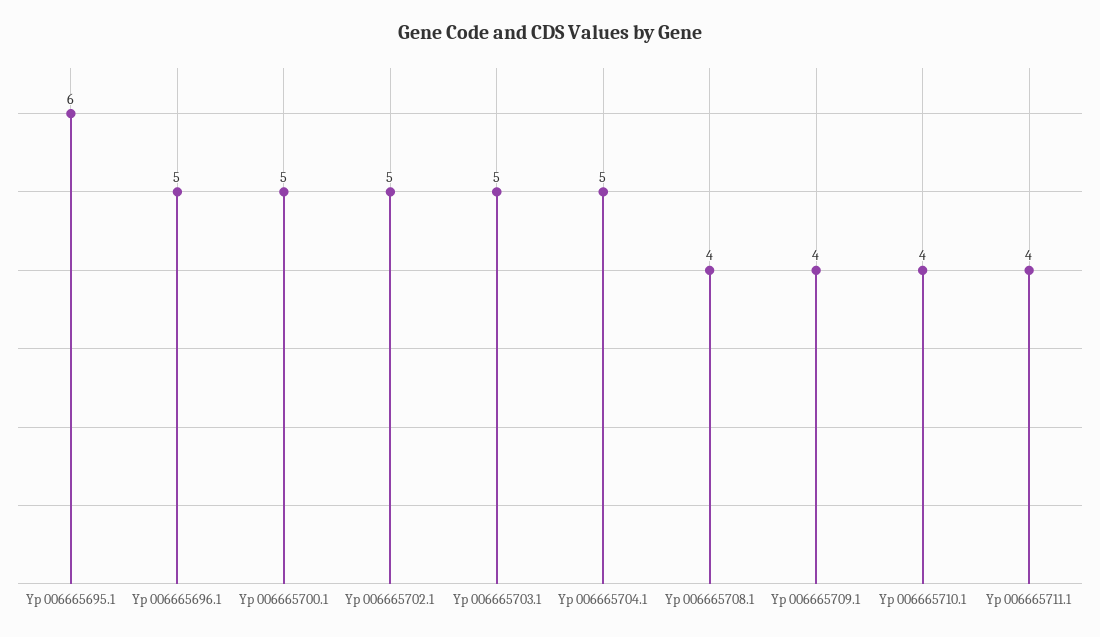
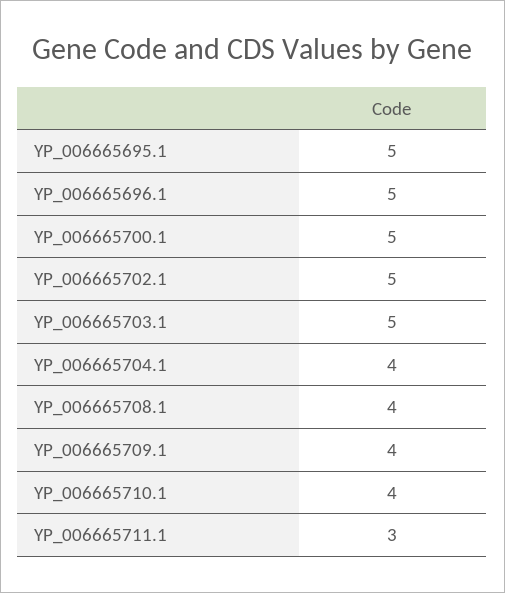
  {
-   "Yp 006665695.1": 6,
+   "Yp 006665695.1": 5,
    "Yp 006665696.1": 5,
    "Yp 006665700.1": 5,
    "Yp 006665702.1": 5,
    "Yp 006665703.1": 5,
-   "Yp 006665704.1": 5,
+   "Yp 006665704.1": 4,
    "Yp 006665708.1": 4,
    "Yp 006665709.1": 4,
    "Yp 006665710.1": 4,
-   "Yp 006665711.1": 4
+   "Yp 006665711.1": 3
  }

